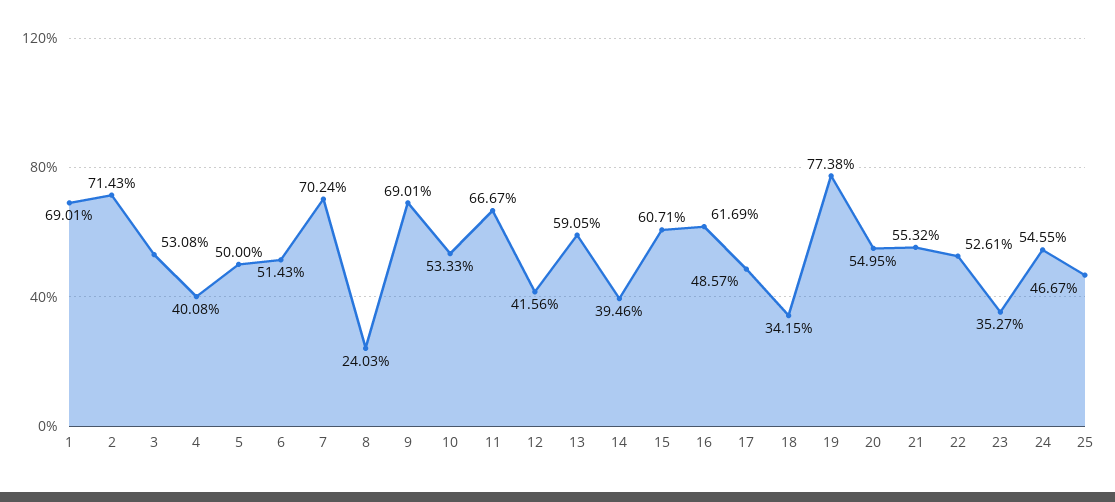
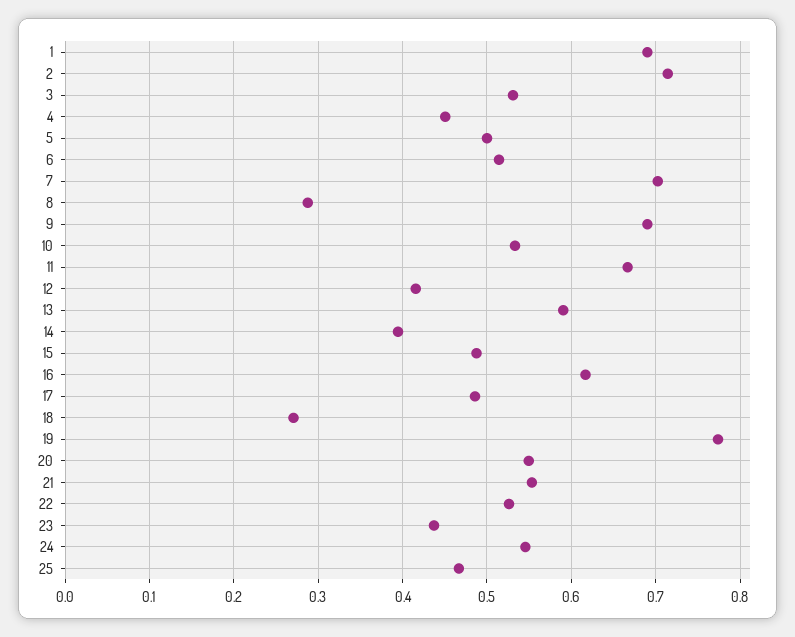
  {
    "1": 0.6901,
    "2": 0.7143,
    "3": 0.5308,
-   "4": 0.4008,
+   "4": 0.45,
    "5": 0.5,
    "6": 0.5143,
    "7": 0.7024,
-   "8": 0.2403,
+   "8": 0.29,
    "9": 0.6901,
    "10": 0.5333,
    "11": 0.6667,
    "12": 0.4156,
    "13": 0.5905,
    "14": 0.3946,
-   "15": 0.6071,
+   "15": 0.49,
    "16": 0.6169,
    "17": 0.4857,
-   "18": 0.3415,
+   "18": 0.27,
    "19": 0.7738,
    "20": 0.5495,
    "21": 0.5532,
    "22": 0.5261,
-   "23": 0.3527,
+   "23": 0.44,
    "24": 0.5455,
    "25": 0.4667
  }

